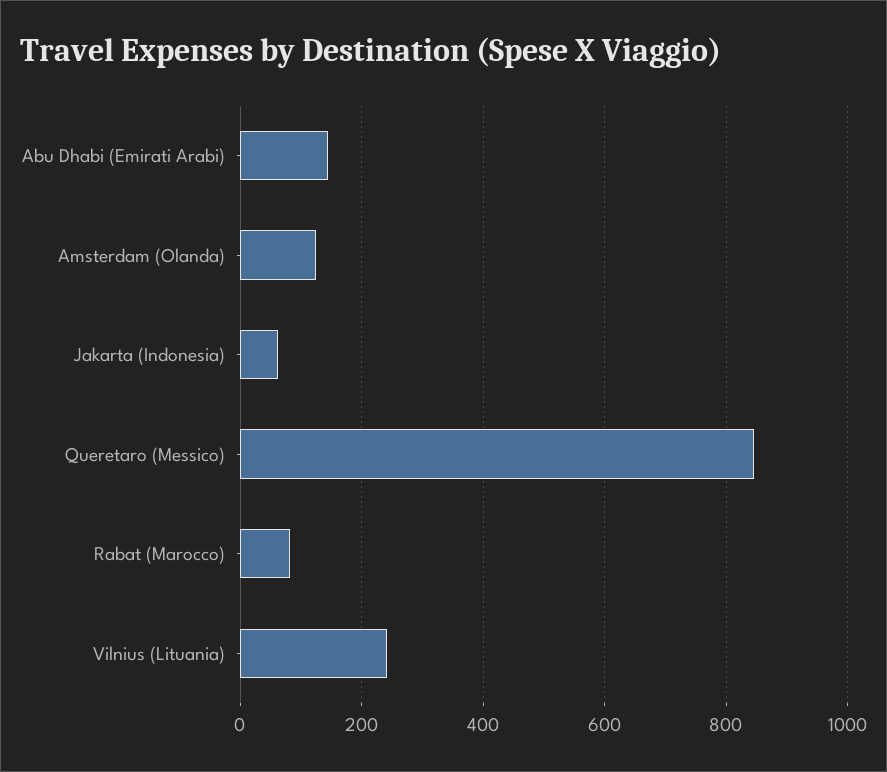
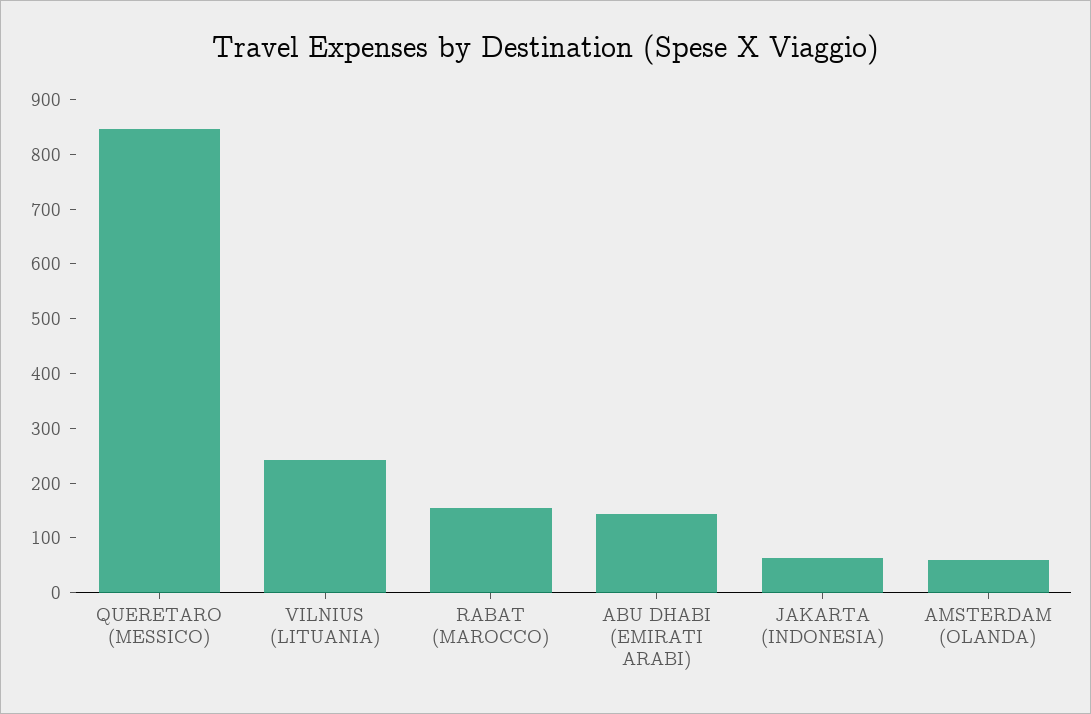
  {
    "Abu Dhabi (Emirati Arabi)": 140,
-   "Amsterdam (Olanda)": 120,
+   "Amsterdam (Olanda)": 60,
    "Jakarta (Indonesia)": 60,
    "Queretaro (Messico)": 840,
-   "Rabat (Marocco)": 80,
+   "Rabat (Marocco)": 160,
    "Vilnius (Lituania)": 240
  }

